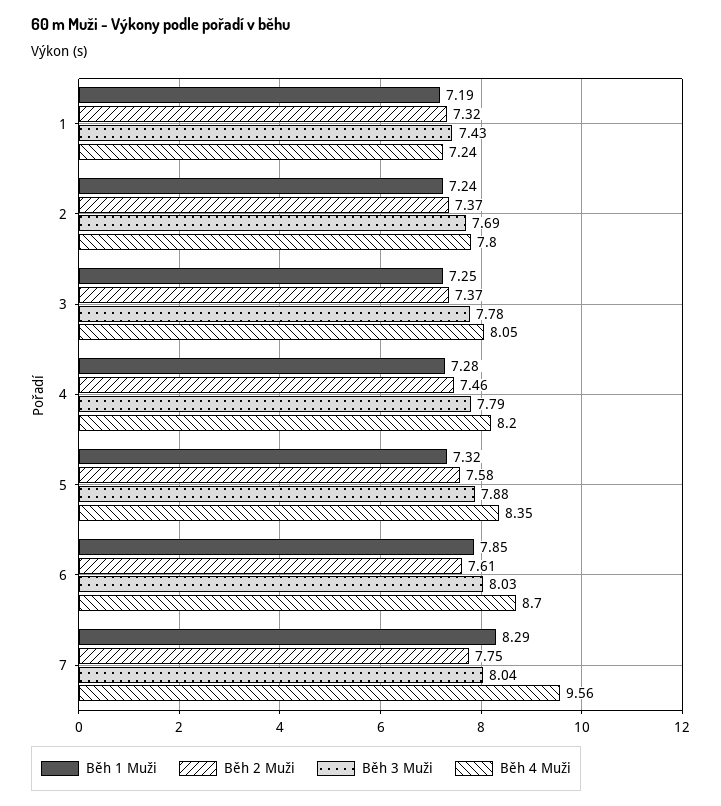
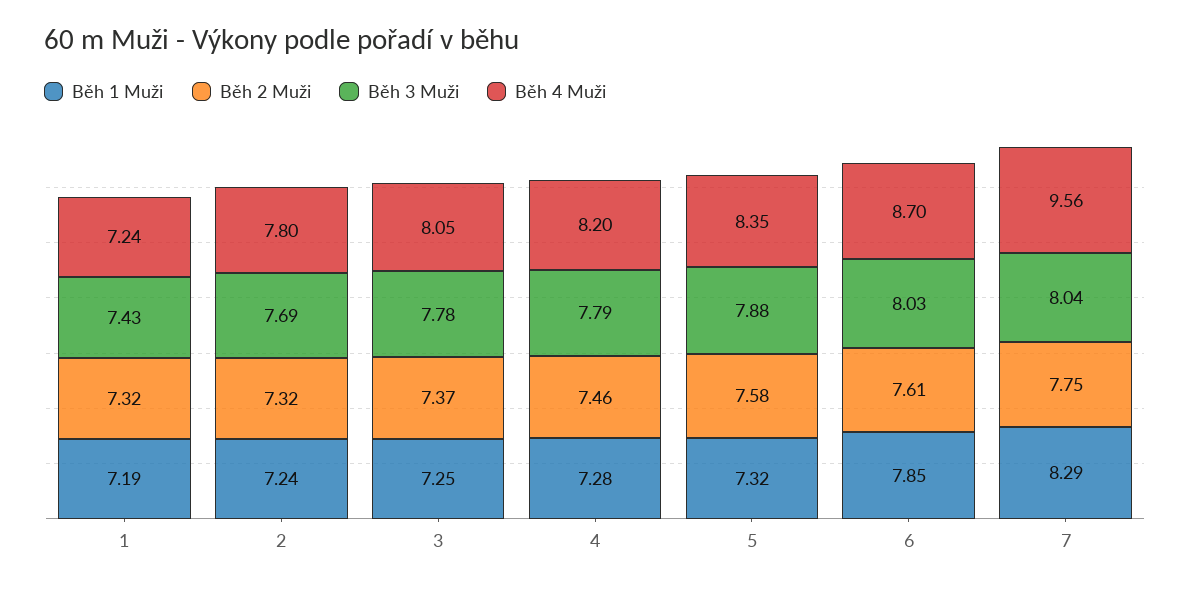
  {
    "Běh 1 Muži": {
      "1": 7.19,
      "2": 7.24,
      "3": 7.25,
      "4": 7.28,
      "5": 7.32,
      "6": 7.85,
      "7": 8.29
    },
    "Běh 2 Muži": {
      "1": 7.32,
-     "2": 7.37,
+     "2": 7.32,
      "3": 7.37,
      "4": 7.46,
      "5": 7.58,
      "6": 7.61,
      "7": 7.75
    },
    "Běh 3 Muži": {
      "1": 7.43,
      "2": 7.69,
      "3": 7.78,
      "4": 7.79,
      "5": 7.88,
      "6": 8.03,
      "7": 8.04
    },
    "Běh 4 Muži": {
      "1": 7.24,
      "2": 7.8,
      "3": 8.05,
      "4": 8.2,
      "5": 8.35,
      "6": 8.7,
      "7": 9.56
    }
  }

